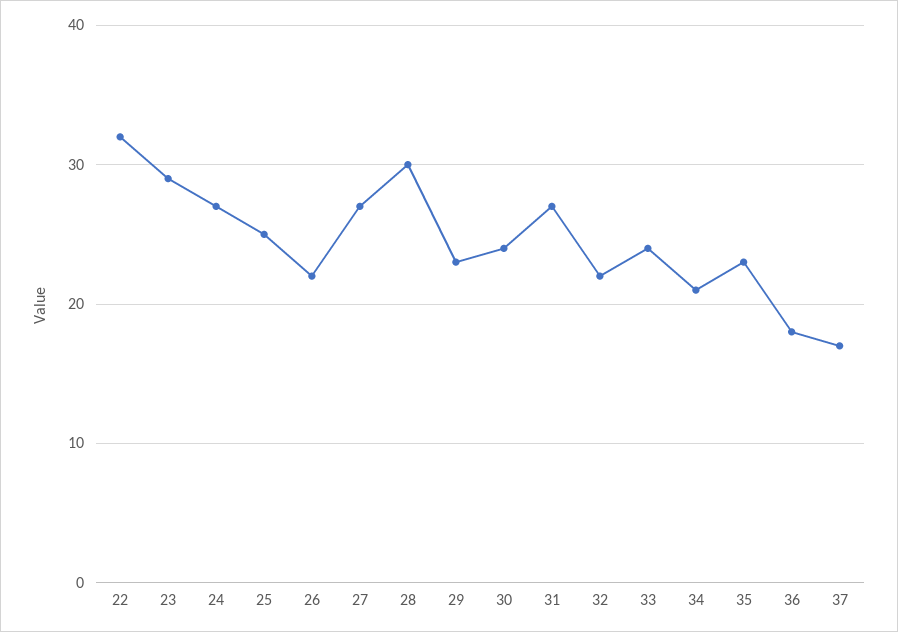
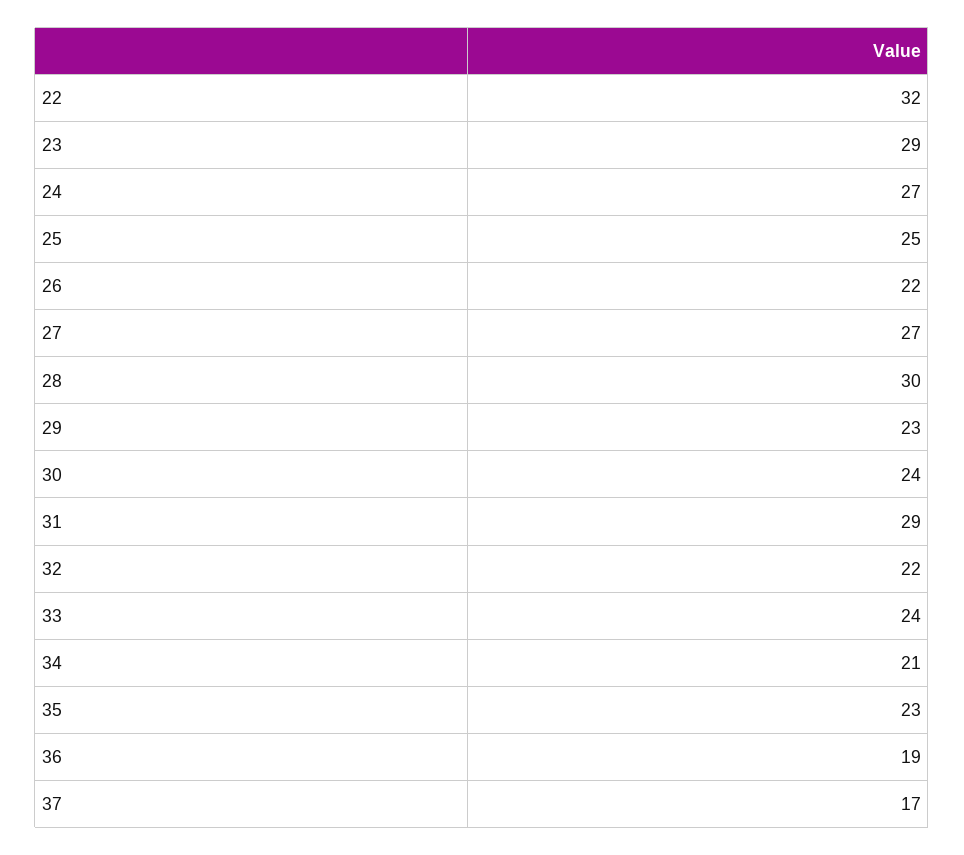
  {
    "22": 32,
    "23": 29,
    "24": 27,
    "25": 25,
    "26": 22,
    "27": 27,
    "28": 30,
    "29": 23,
    "30": 24,
-   "31": 27,
+   "31": 29,
    "32": 22,
    "33": 24,
    "34": 21,
    "35": 23,
-   "36": 18,
+   "36": 19,
    "37": 17
  }

